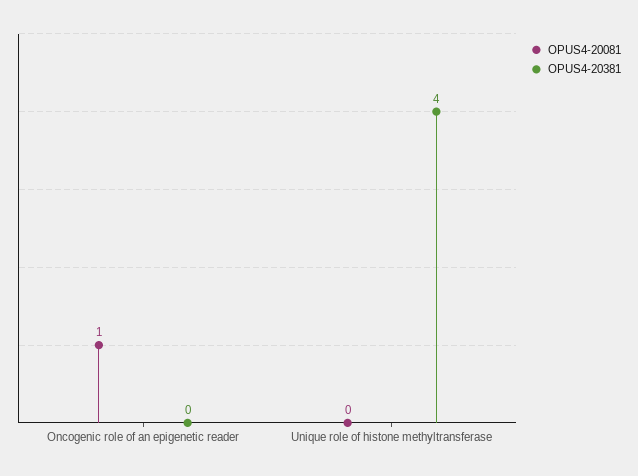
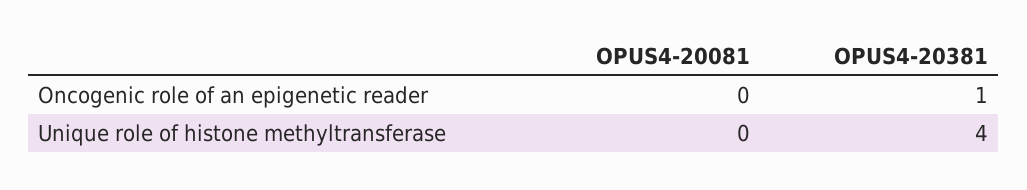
  {
    "OPUS4-20081": {
-     "Oncogenic role of an epigenetic reader": 1,
+     "Oncogenic role of an epigenetic reader": 0,
      "Unique role of histone methyltransferase": 0
    },
    "OPUS4-20381": {
-     "Oncogenic role of an epigenetic reader": 0,
+     "Oncogenic role of an epigenetic reader": 1,
      "Unique role of histone methyltransferase": 4
    }
  }

